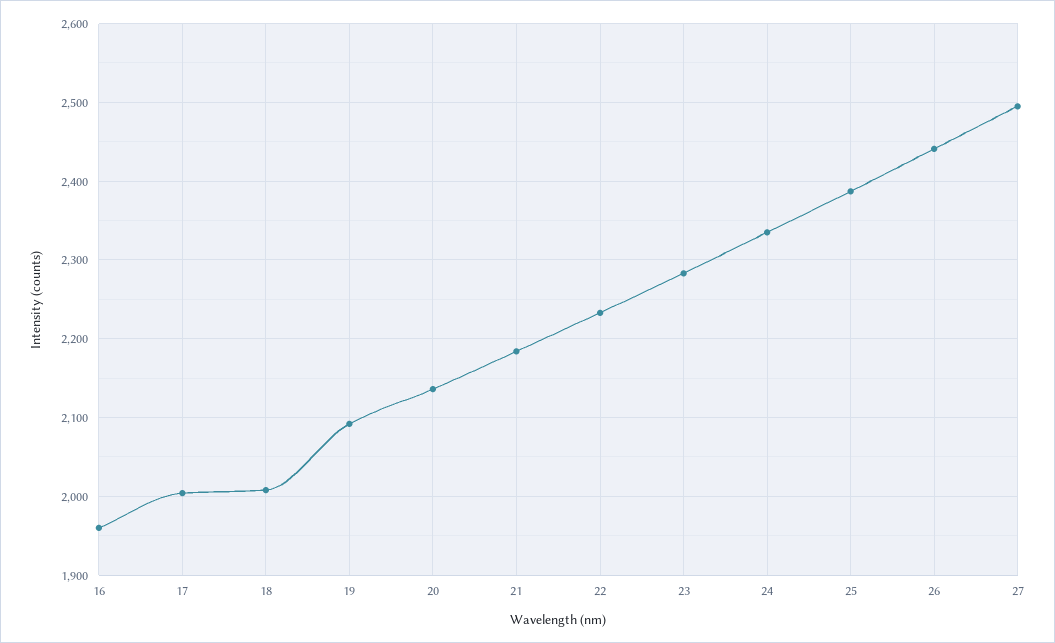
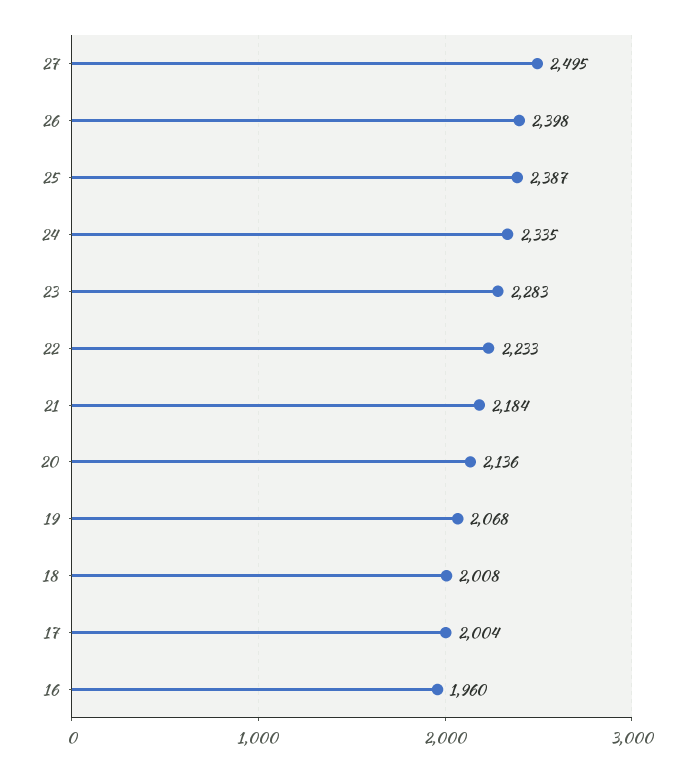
  {
    "16": 1960,
    "17": 2004,
    "18": 2008,
-   "19": 2090,
+   "19": 2068,
    "20": 2136,
    "21": 2184,
    "22": 2233,
    "23": 2283,
    "24": 2335,
    "25": 2387,
-   "26": 2440,
+   "26": 2398,
    "27": 2495
  }

